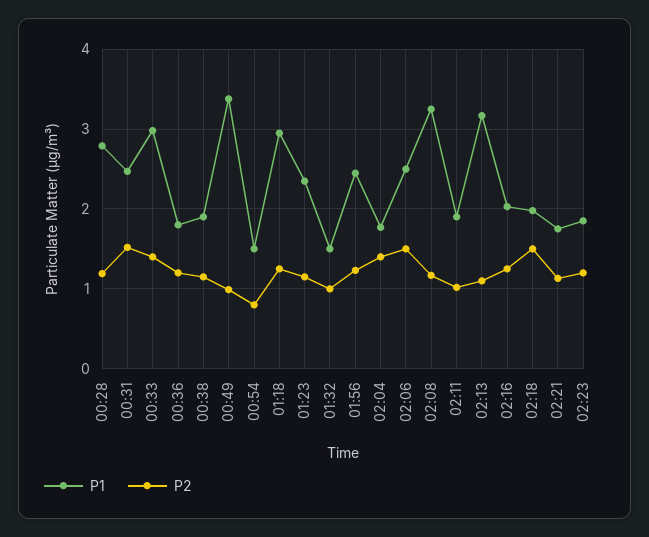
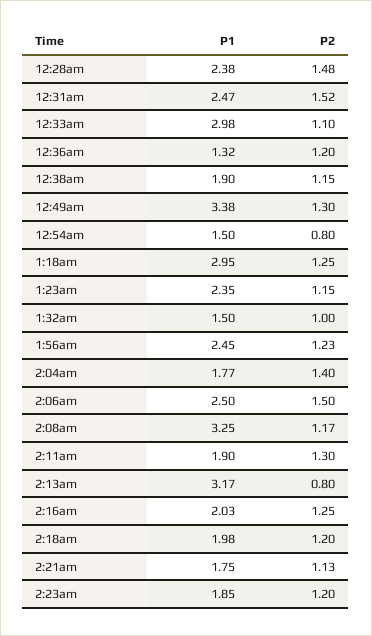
  {
    "P1": {
-     "00:28": 2.8,
+     "00:28": 2.38,
      "00:31": 2.47,
      "00:33": 2.98,
-     "00:36": 1.8,
+     "00:36": 1.32,
      "00:38": 1.9,
      "00:49": 3.38,
      "00:54": 1.5,
      "01:18": 2.95,
      "01:23": 2.35,
      "01:32": 1.5,
      "01:56": 2.45,
      "02:04": 1.77,
      "02:06": 2.5,
      "02:08": 3.25,
      "02:11": 1.9,
      "02:13": 3.17,
      "02:16": 2.03,
      "02:18": 1.98,
      "02:21": 1.75,
      "02:23": 1.85
    },
    "P2": {
-     "00:28": 1.2,
+     "00:28": 1.48,
      "00:31": 1.52,
-     "00:33": 1.4,
+     "00:33": 1.1,
      "00:36": 1.2,
      "00:38": 1.15,
-     "00:49": 1,
+     "00:49": 1.3,
      "00:54": 0.8,
      "01:18": 1.25,
      "01:23": 1.15,
      "01:32": 1,
      "01:56": 1.23,
      "02:04": 1.4,
      "02:06": 1.5,
      "02:08": 1.17,
-     "02:11": 1,
+     "02:11": 1.3,
-     "02:13": 1.1,
+     "02:13": 0.8,
      "02:16": 1.25,
-     "02:18": 1.5,
+     "02:18": 1.2,
      "02:21": 1.13,
      "02:23": 1.2
    }
  }

